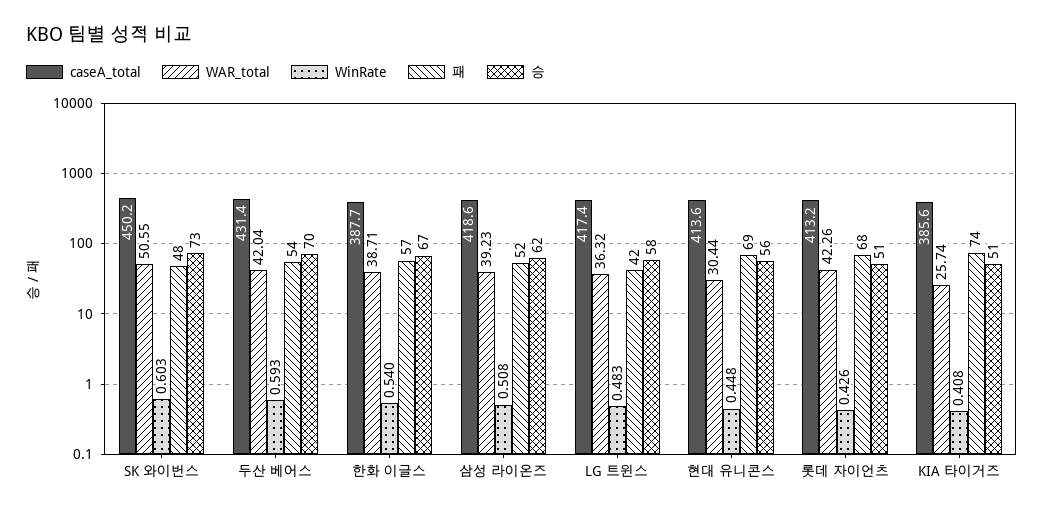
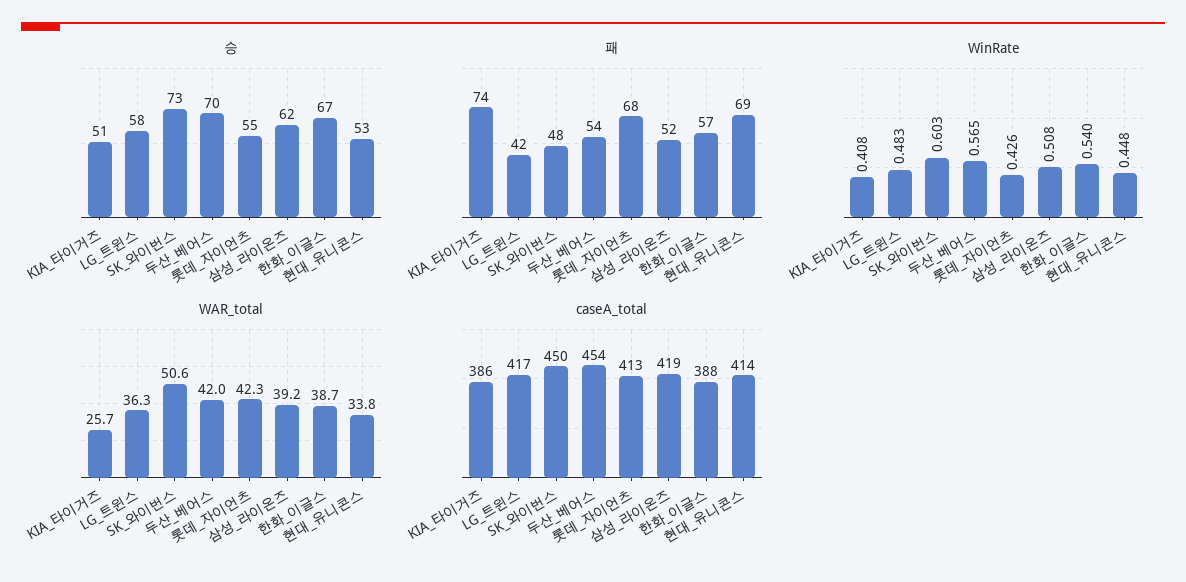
  {
    "caseA_total": {
      "SK 와이번스": 450.2,
-     "두산 베어스": 431.4,
+     "두산 베어스": 454,
      "한화 이글스": 387.7,
      "삼성 라이온즈": 418.6,
      "LG 트윈스": 417.4,
      "현대 유니콘스": 413.6,
      "롯데 자이언츠": 413.2,
      "KIA 타이거즈": 385.6
    },
    "WAR_total": {
      "SK 와이번스": 50.55,
      "두산 베어스": 42.04,
      "한화 이글스": 38.71,
      "삼성 라이온즈": 39.23,
      "LG 트윈스": 36.32,
-     "현대 유니콘스": 30.44,
+     "현대 유니콘스": 33.8,
      "롯데 자이언츠": 42.26,
      "KIA 타이거즈": 25.74
    },
    "WinRate": {
      "SK 와이번스": 0.603,
-     "두산 베어스": 0.593,
+     "두산 베어스": 0.565,
      "한화 이글스": 0.54,
      "삼성 라이온즈": 0.508,
      "LG 트윈스": 0.483,
      "현대 유니콘스": 0.448,
      "롯데 자이언츠": 0.426,
      "KIA 타이거즈": 0.408
    },
    "패": {
      "SK 와이번스": 48,
      "두산 베어스": 54,
      "한화 이글스": 57,
      "삼성 라이온즈": 52,
      "LG 트윈스": 42,
      "현대 유니콘스": 69,
      "롯데 자이언츠": 68,
      "KIA 타이거즈": 74
    },
    "승": {
      "SK 와이번스": 73,
      "두산 베어스": 70,
      "한화 이글스": 67,
      "삼성 라이온즈": 62,
      "LG 트윈스": 58,
-     "현대 유니콘스": 56,
+     "현대 유니콘스": 53,
-     "롯데 자이언츠": 51,
+     "롯데 자이언츠": 55,
      "KIA 타이거즈": 51
    }
  }

